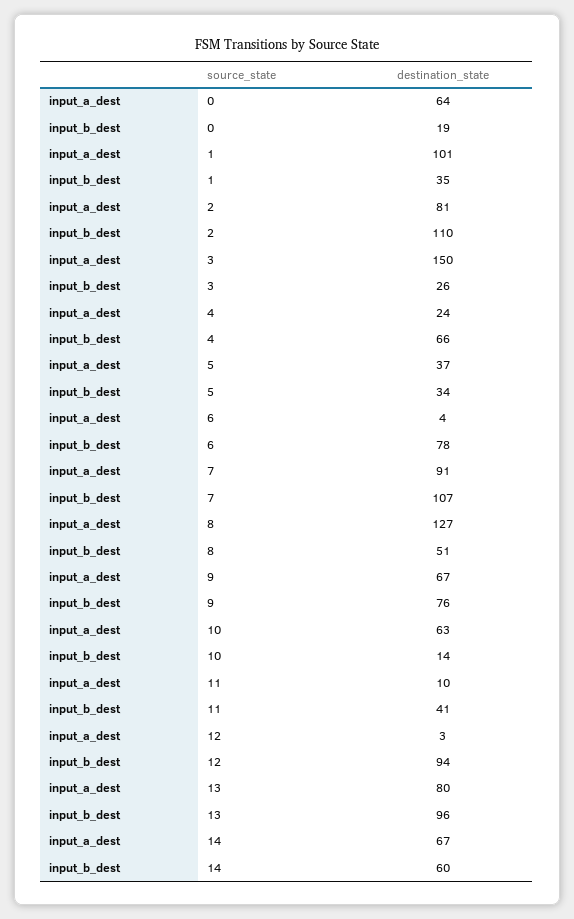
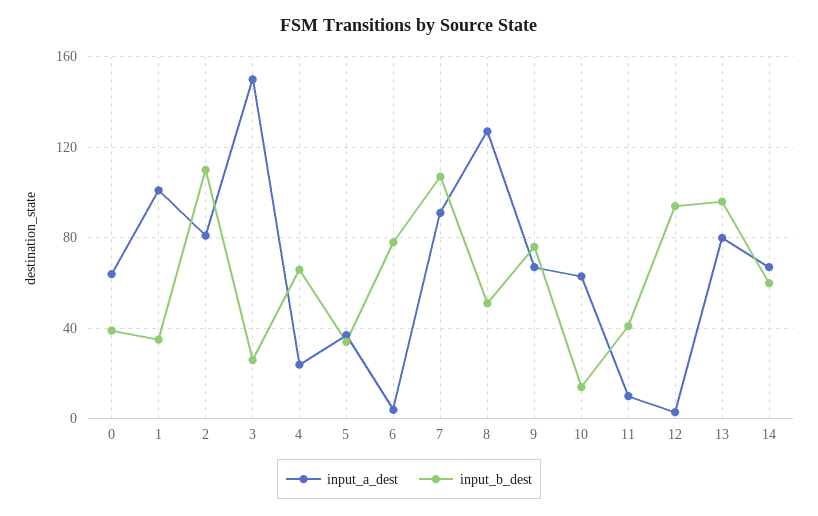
  {
    "input_a_dest": {
      "0": 64,
      "1": 101,
      "2": 81,
      "3": 150,
      "4": 24,
      "5": 37,
      "6": 4,
      "7": 91,
      "8": 127,
      "9": 67,
      "10": 63,
      "11": 10,
      "12": 3,
      "13": 80,
      "14": 67
    },
    "input_b_dest": {
-     "0": 19,
+     "0": 40,
      "1": 35,
      "2": 110,
      "3": 26,
      "4": 66,
      "5": 34,
      "6": 78,
      "7": 107,
      "8": 51,
      "9": 76,
      "10": 14,
      "11": 41,
      "12": 94,
      "13": 96,
      "14": 60
    }
  }

